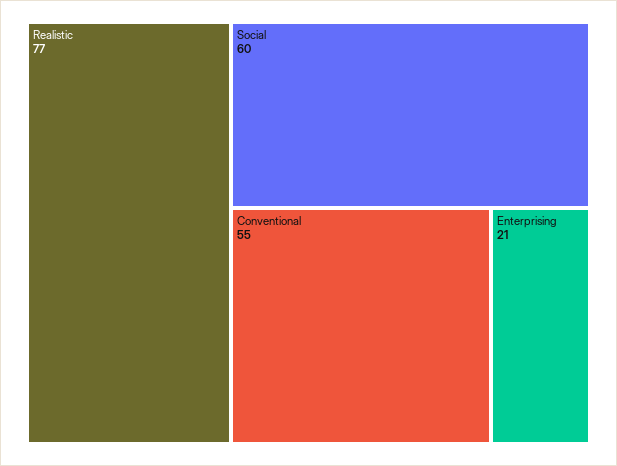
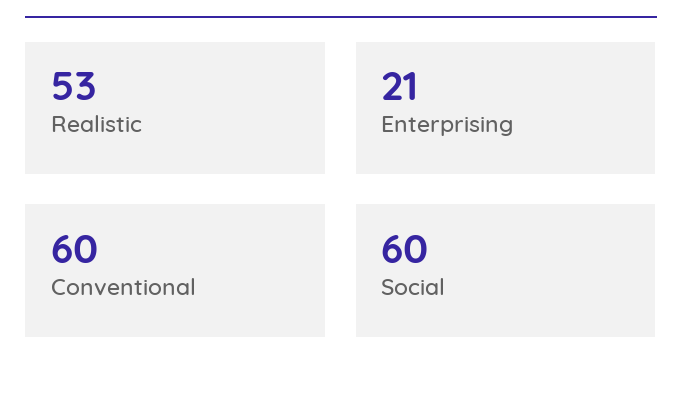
  {
-   "Realistic": 77,
+   "Realistic": 53,
    "Social": 60,
-   "Conventional": 55,
+   "Conventional": 60,
    "Enterprising": 21
  }

